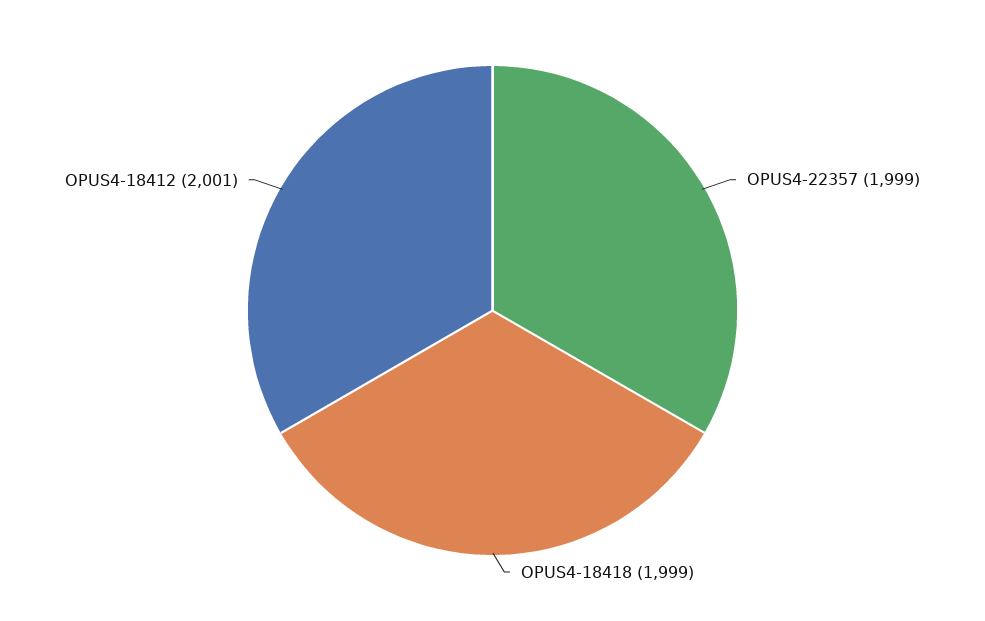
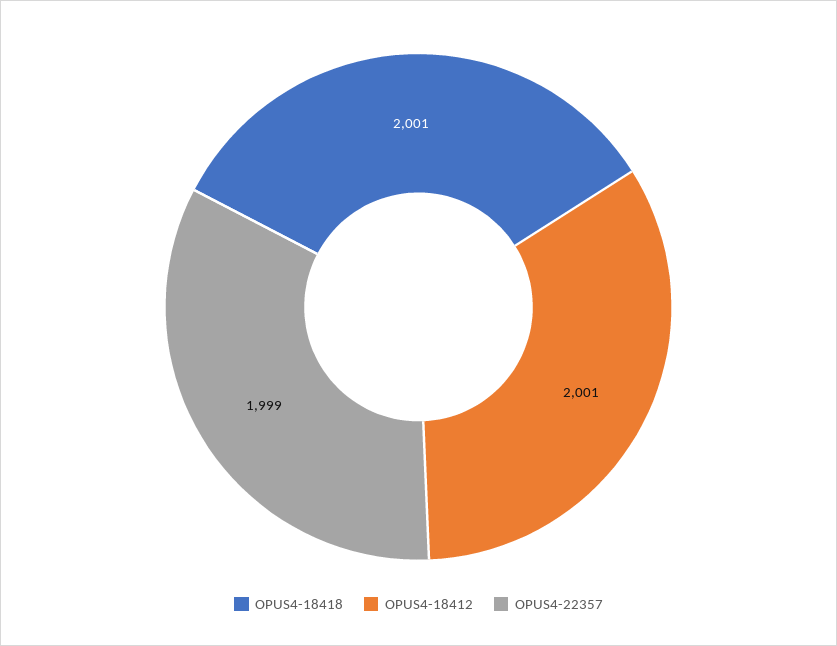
  {
    "OPUS4-22357": 1999,
-   "OPUS4-18418": 1999,
+   "OPUS4-18418": 2001,
    "OPUS4-18412": 2001
  }

